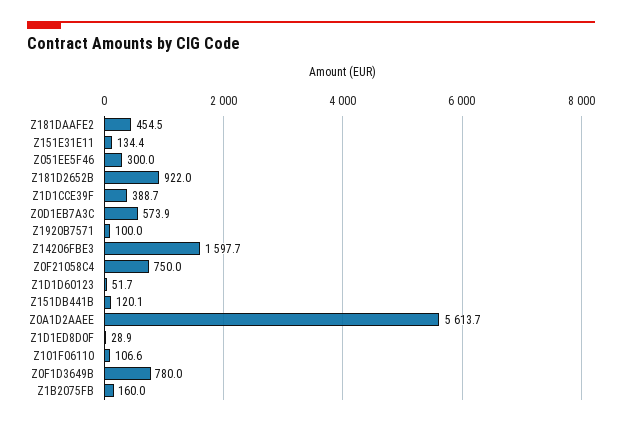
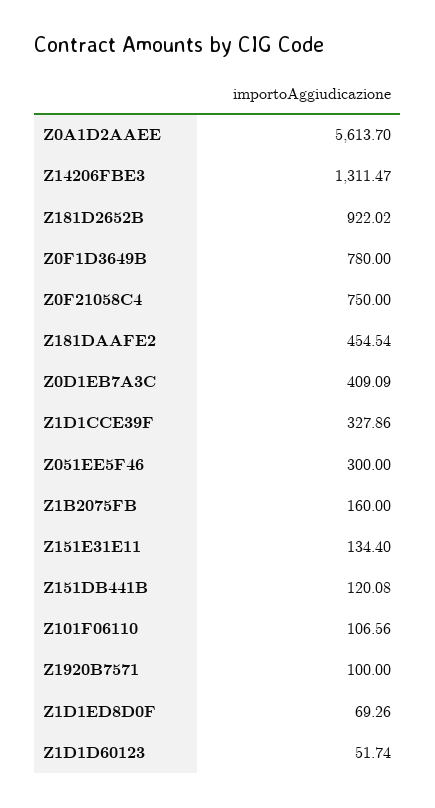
  {
    "Z181DAAFE2": 454.54,
    "Z151E31E11": 134.4,
    "Z051EE5F46": 300,
    "Z181D2652B": 922.02,
-   "Z1D1CCE39F": 388.7,
+   "Z1D1CCE39F": 327.86,
-   "Z0D1EB7A3C": 573.9,
+   "Z0D1EB7A3C": 409.09,
    "Z1920B7571": 100,
-   "Z14206FBE3": 1597.7,
+   "Z14206FBE3": 1311.47,
    "Z0F21058C4": 750,
    "Z1D1D60123": 51.74,
    "Z151DB441B": 120.08,
    "Z0A1D2AAEE": 5613.7,
-   "Z1D1ED8D0F": 28.9,
+   "Z1D1ED8D0F": 69.26,
    "Z101F06110": 106.56,
    "Z0F1D3649B": 780,
    "Z1B2075FB": 160
  }

